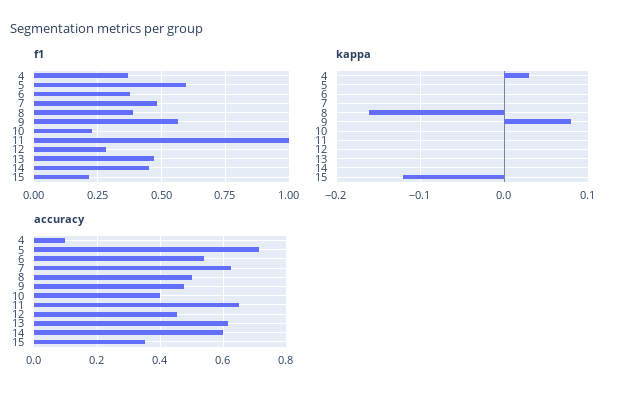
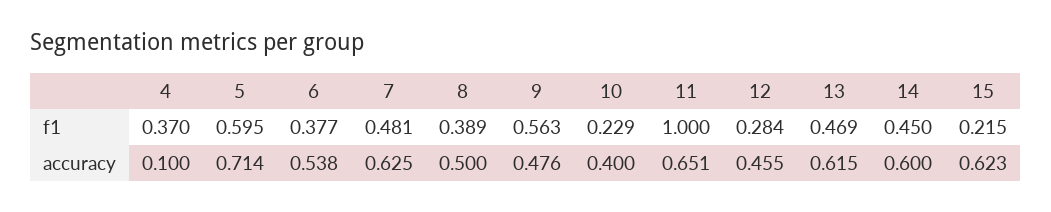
  {
    "f1": {
      "4": 0.37,
      "5": 0.595,
      "6": 0.377,
      "7": 0.481,
      "8": 0.389,
      "9": 0.563,
      "10": 0.229,
      "11": 1,
      "12": 0.284,
      "13": 0.469,
      "14": 0.45,
      "15": 0.215
    },
-   "kappa": {
-     "4": 0.03,
-     "5": 0,
-     "6": 0,
-     "7": 0,
-     "8": -0.16,
-     "9": 0.08,
-     "10": 0,
-     "11": 0,
-     "12": 0,
-     "13": 0,
-     "14": 0,
-     "15": -0.12
-   },
    "accuracy": {
      "4": 0.1,
      "5": 0.714,
      "6": 0.538,
      "7": 0.625,
      "8": 0.5,
      "9": 0.476,
      "10": 0.4,
      "11": 0.651,
      "12": 0.455,
      "13": 0.615,
      "14": 0.6,
-     "15": 0.36
+     "15": 0.623
    }
  }

